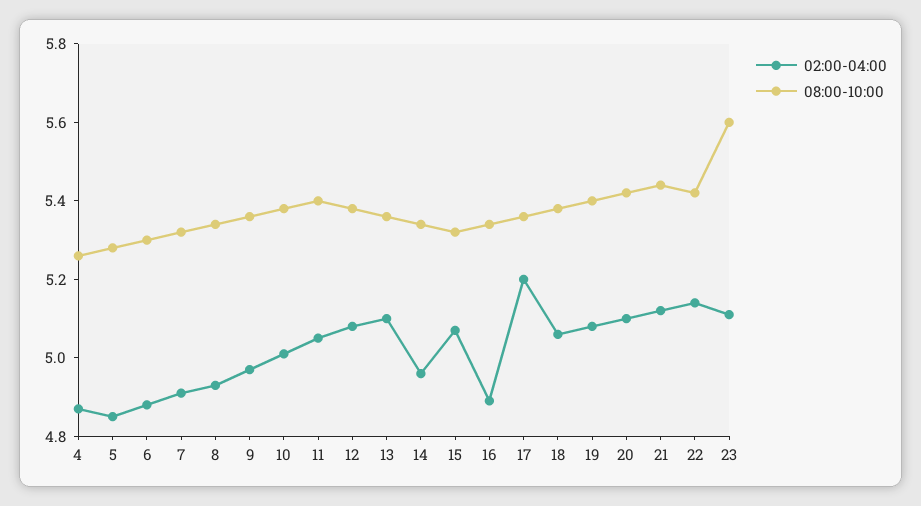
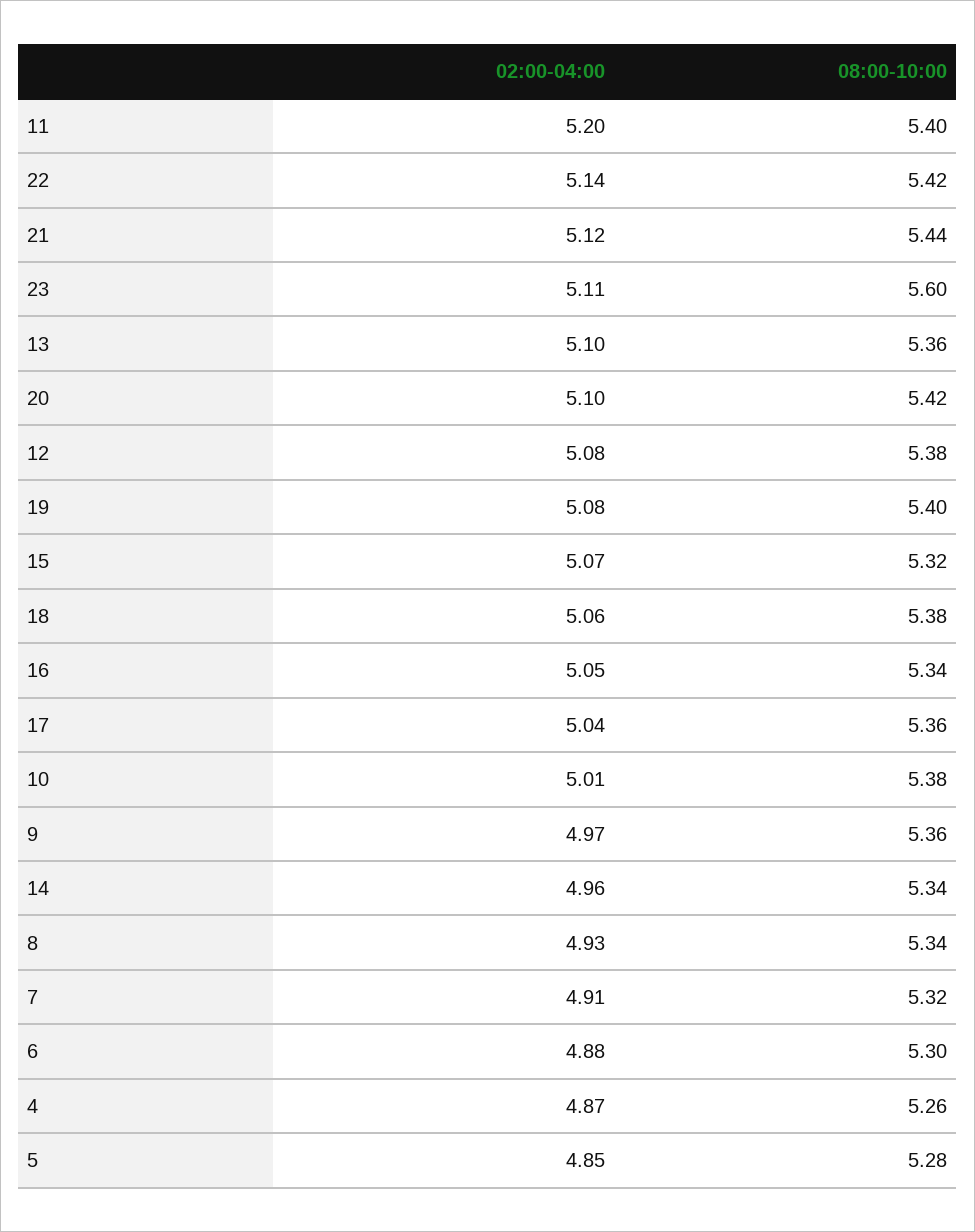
  {
    "02:00-04:00": {
      "4": 4.87,
      "5": 4.85,
      "6": 4.88,
      "7": 4.91,
      "8": 4.93,
      "9": 4.97,
      "10": 5.01,
-     "11": 5.05,
+     "11": 5.2,
      "12": 5.08,
      "13": 5.1,
      "14": 4.96,
      "15": 5.07,
-     "16": 4.9,
+     "16": 5.05,
-     "17": 5.2,
+     "17": 5.04,
      "18": 5.06,
      "19": 5.08,
      "20": 5.1,
      "21": 5.12,
      "22": 5.14,
      "23": 5.11
    },
    "08:00-10:00": {
      "4": 5.26,
      "5": 5.28,
      "6": 5.3,
      "7": 5.32,
      "8": 5.34,
      "9": 5.36,
      "10": 5.38,
      "11": 5.4,
      "12": 5.38,
      "13": 5.36,
      "14": 5.34,
      "15": 5.32,
      "16": 5.34,
      "17": 5.36,
      "18": 5.38,
      "19": 5.4,
      "20": 5.42,
      "21": 5.44,
      "22": 5.42,
      "23": 5.6
    }
  }

